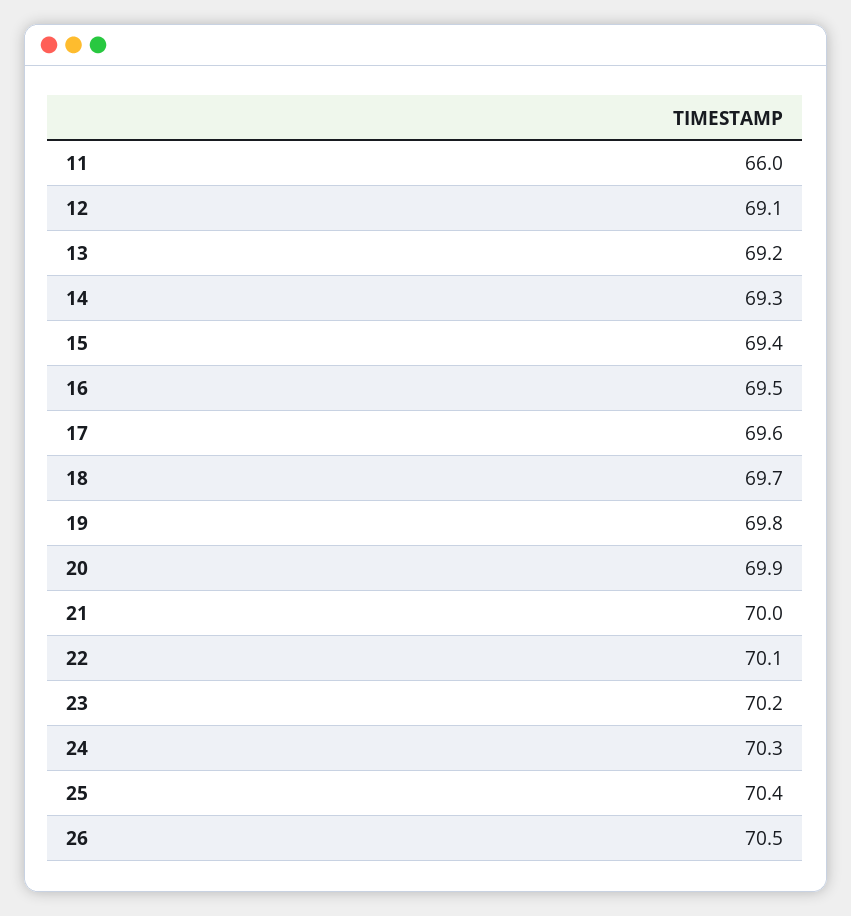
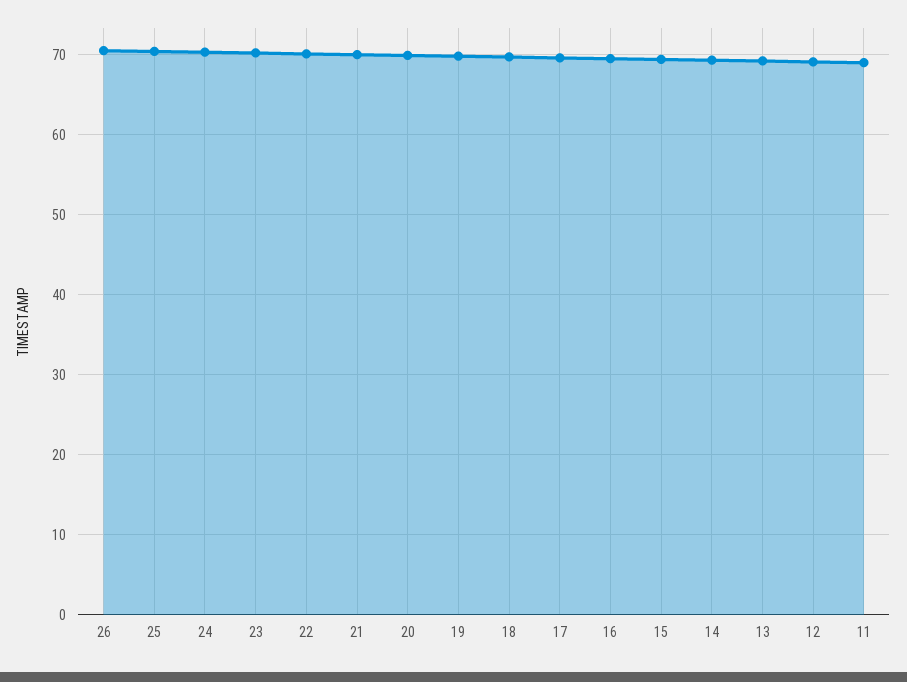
  {
-   "11": 66,
+   "11": 69,
    "12": 69.1,
    "13": 69.2,
    "14": 69.3,
    "15": 69.4,
    "16": 69.5,
    "17": 69.6,
    "18": 69.7,
    "19": 69.8,
    "20": 69.9,
    "21": 70,
    "22": 70.1,
    "23": 70.2,
    "24": 70.3,
    "25": 70.4,
    "26": 70.5
  }

